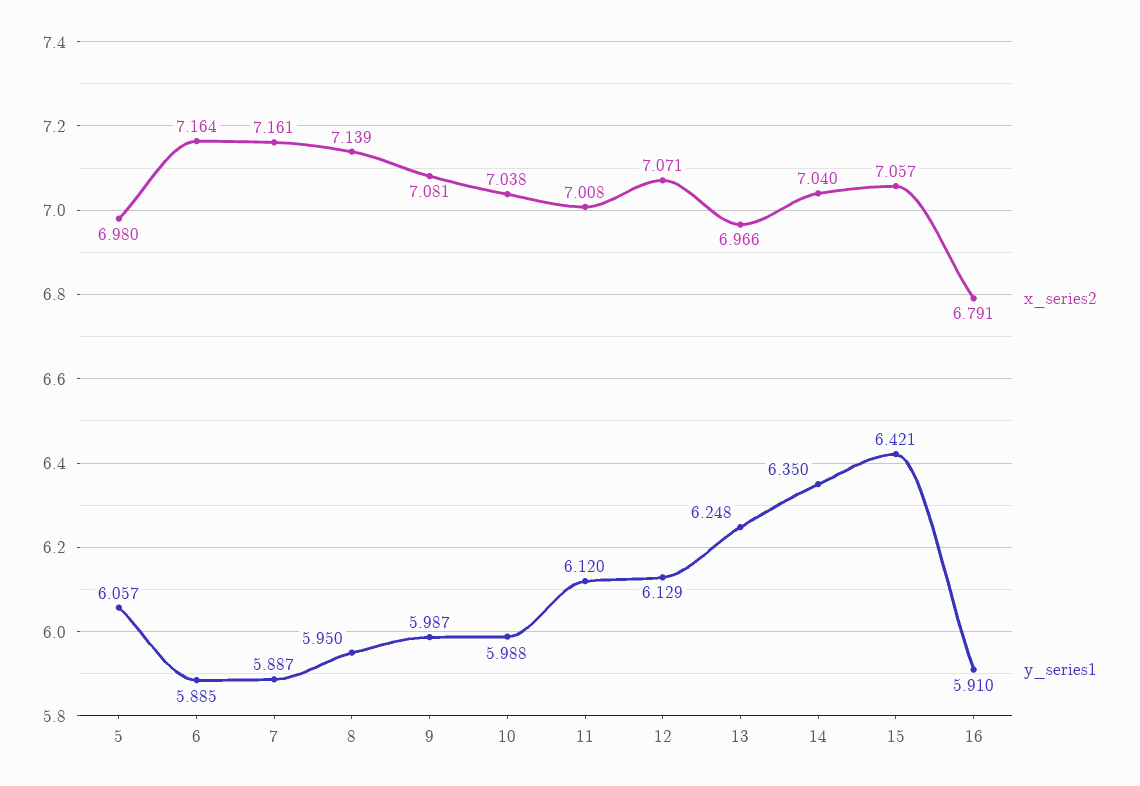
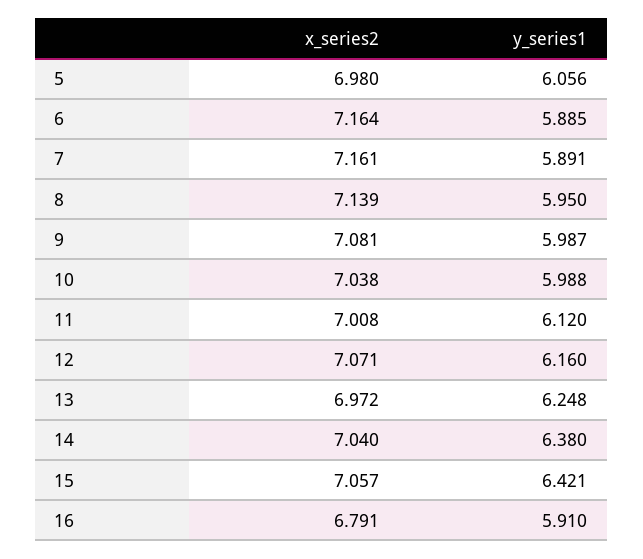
  {
    "x_series2": {
      "5": 6.98,
      "6": 7.164,
      "7": 7.161,
      "8": 7.139,
      "9": 7.081,
      "10": 7.038,
      "11": 7.008,
      "12": 7.071,
-     "13": 6.966,
+     "13": 6.972,
      "14": 7.04,
      "15": 7.057,
      "16": 6.791
    },
    "y_series1": {
-     "5": 6.057,
+     "5": 6.056,
      "6": 5.885,
-     "7": 5.887,
+     "7": 5.891,
      "8": 5.95,
      "9": 5.987,
      "10": 5.988,
      "11": 6.12,
-     "12": 6.129,
+     "12": 6.16,
      "13": 6.248,
-     "14": 6.35,
+     "14": 6.38,
      "15": 6.421,
      "16": 5.91
    }
  }

